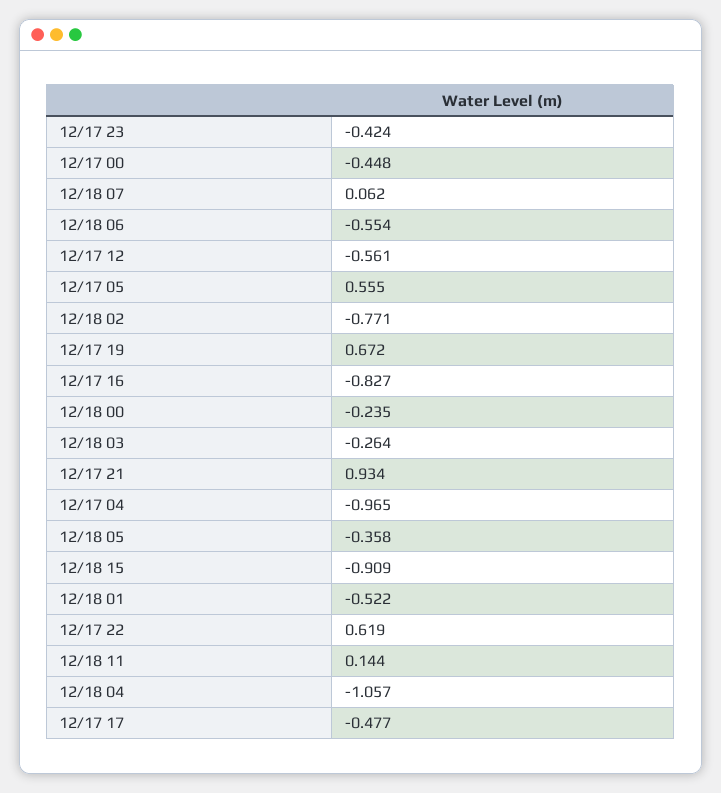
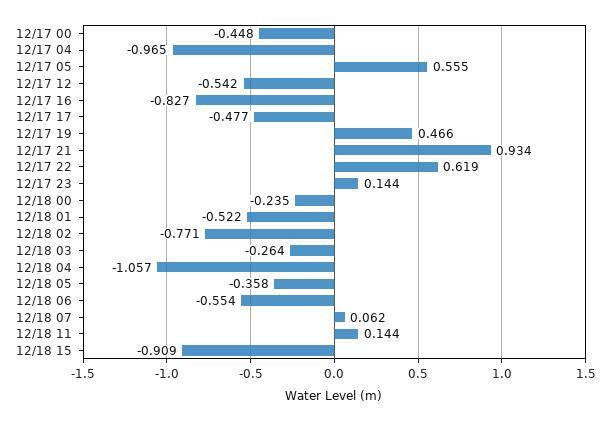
  {
-   "12/17 23": -0.424,
+   "12/17 23": 0.144,
    "12/17 00": -0.448,
    "12/18 07": 0.062,
    "12/18 06": -0.554,
-   "12/17 12": -0.561,
+   "12/17 12": -0.542,
    "12/17 05": 0.555,
    "12/18 02": -0.771,
-   "12/17 19": 0.672,
+   "12/17 19": 0.466,
    "12/17 16": -0.827,
    "12/18 00": -0.235,
    "12/18 03": -0.264,
    "12/17 21": 0.934,
    "12/17 04": -0.965,
    "12/18 05": -0.358,
    "12/18 15": -0.909,
    "12/18 01": -0.522,
    "12/17 22": 0.619,
    "12/18 11": 0.144,
    "12/18 04": -1.057,
    "12/17 17": -0.477
  }

